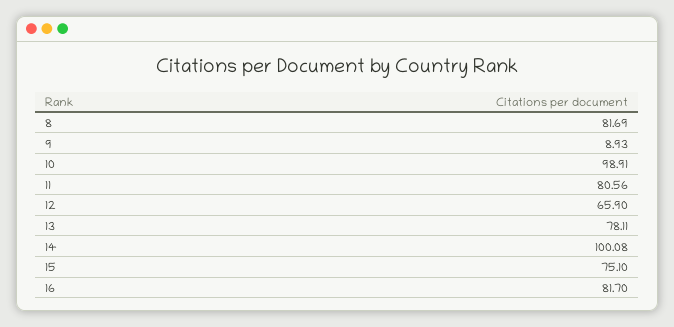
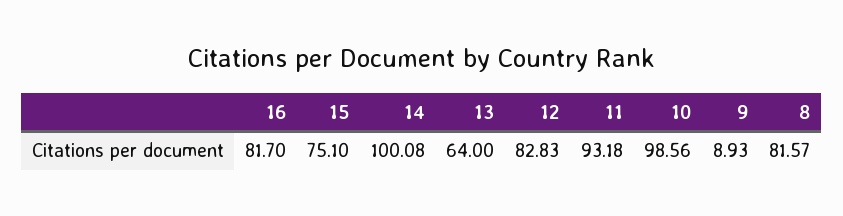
  {
-   "8": 81.69,
+   "8": 81.57,
    "9": 8.93,
-   "10": 98.91,
+   "10": 98.56,
-   "11": 80.56,
+   "11": 93.18,
-   "12": 65.9,
+   "12": 82.83,
-   "13": 78.11,
+   "13": 64,
    "14": 100.08,
    "15": 75.1,
    "16": 81.7
  }

